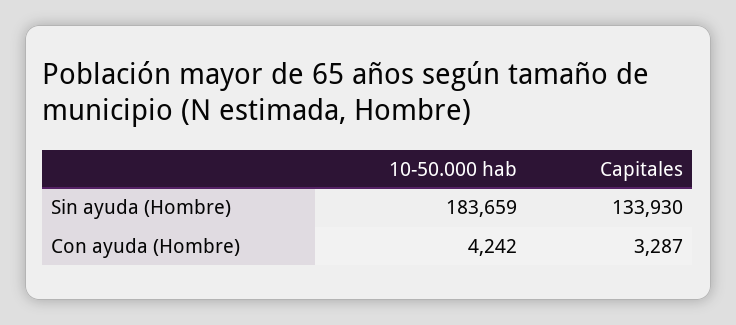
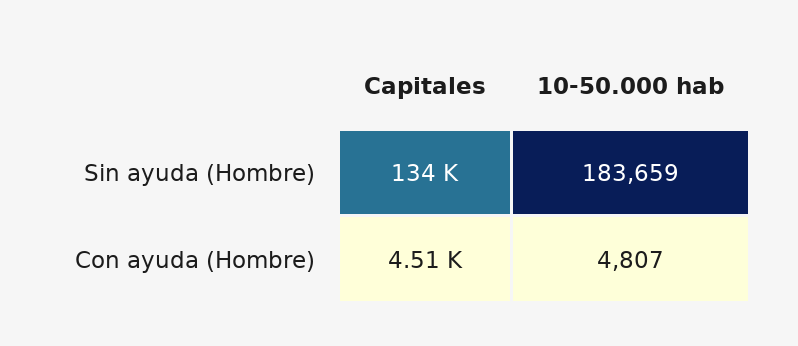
  {
    "10-50.000 hab": {
      "Sin ayuda (Hombre)": 183659,
-     "Con ayuda (Hombre)": 4242
+     "Con ayuda (Hombre)": 4807
    },
    "Capitales": {
      "Sin ayuda (Hombre)": 133930,
-     "Con ayuda (Hombre)": 3287
+     "Con ayuda (Hombre)": 4510
    }
  }

